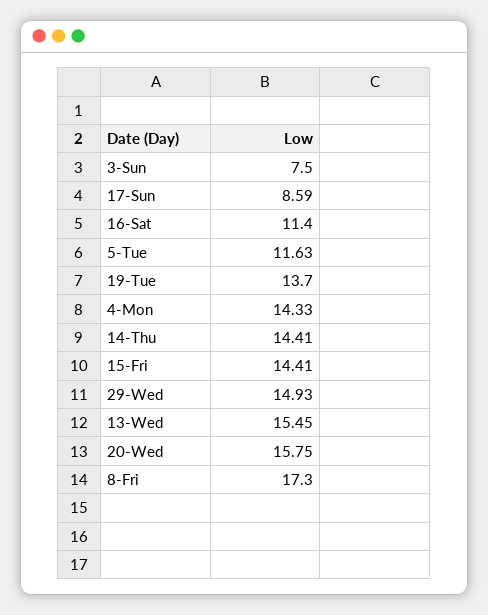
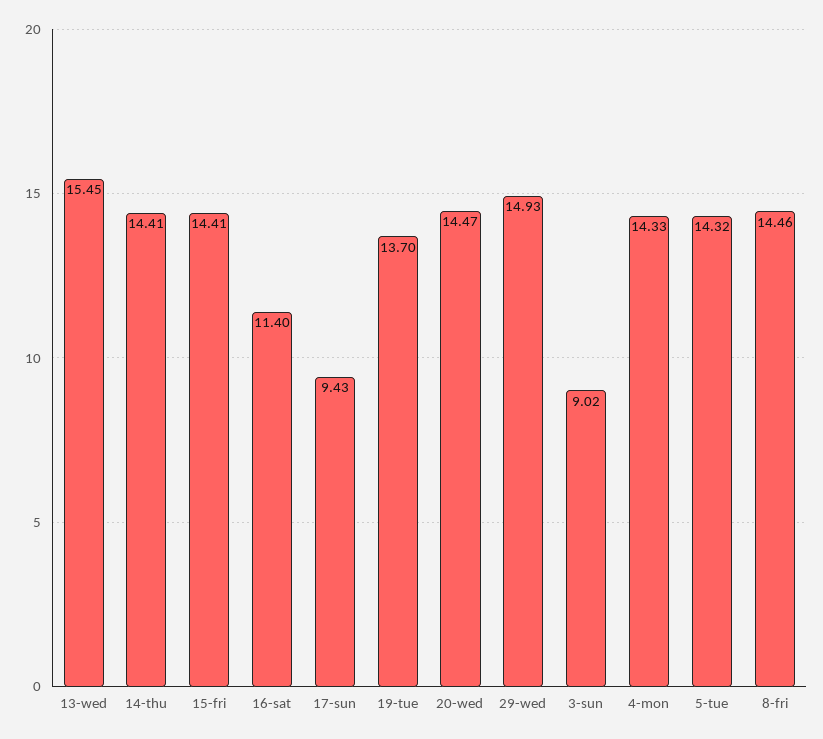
  {
-   "3-Sun": 7.5,
+   "3-Sun": 9.02,
-   "17-Sun": 8.59,
+   "17-Sun": 9.43,
    "16-Sat": 11.4,
-   "5-Tue": 11.63,
+   "5-Tue": 14.32,
    "19-Tue": 13.7,
    "4-Mon": 14.33,
    "14-Thu": 14.41,
    "15-Fri": 14.41,
    "29-Wed": 14.93,
    "13-Wed": 15.45,
-   "20-Wed": 15.75,
+   "20-Wed": 14.47,
-   "8-Fri": 17.3
+   "8-Fri": 14.46
  }

